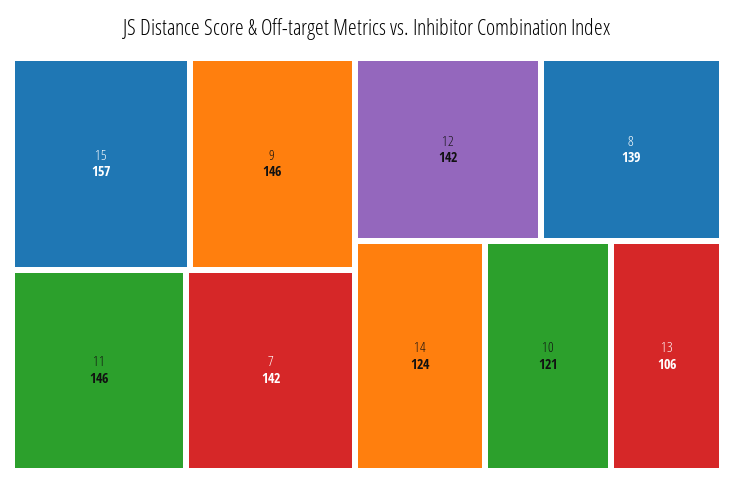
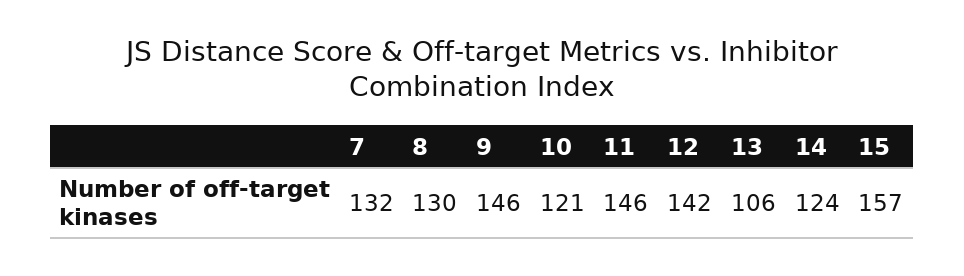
  {
    "15": 157,
    "9": 146,
    "11": 146,
-   "7": 142,
+   "7": 132,
    "12": 142,
-   "8": 139,
+   "8": 130,
    "14": 124,
    "10": 121,
    "13": 106
  }

